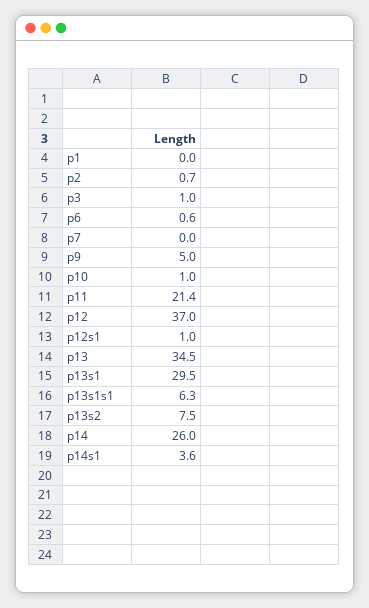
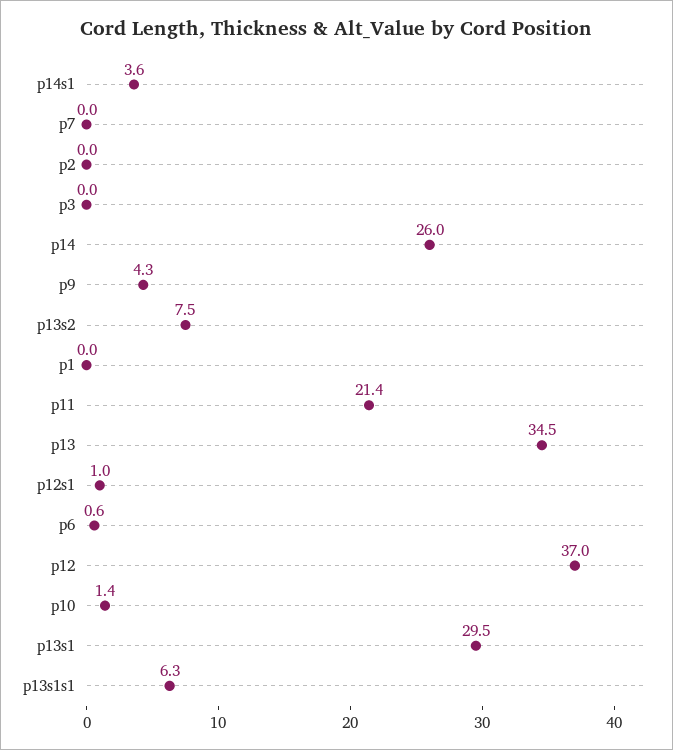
  {
    "p1": 0,
-   "p2": 0.7,
+   "p2": 0,
-   "p3": 1,
+   "p3": 0,
    "p6": 0.6,
    "p7": 0,
-   "p9": 5,
+   "p9": 4.3,
-   "p10": 1,
+   "p10": 1.4,
    "p11": 21.4,
    "p12": 37,
    "p12s1": 1,
    "p13": 34.5,
    "p13s1": 29.5,
    "p13s1s1": 6.3,
    "p13s2": 7.5,
    "p14": 26,
    "p14s1": 3.6
  }

